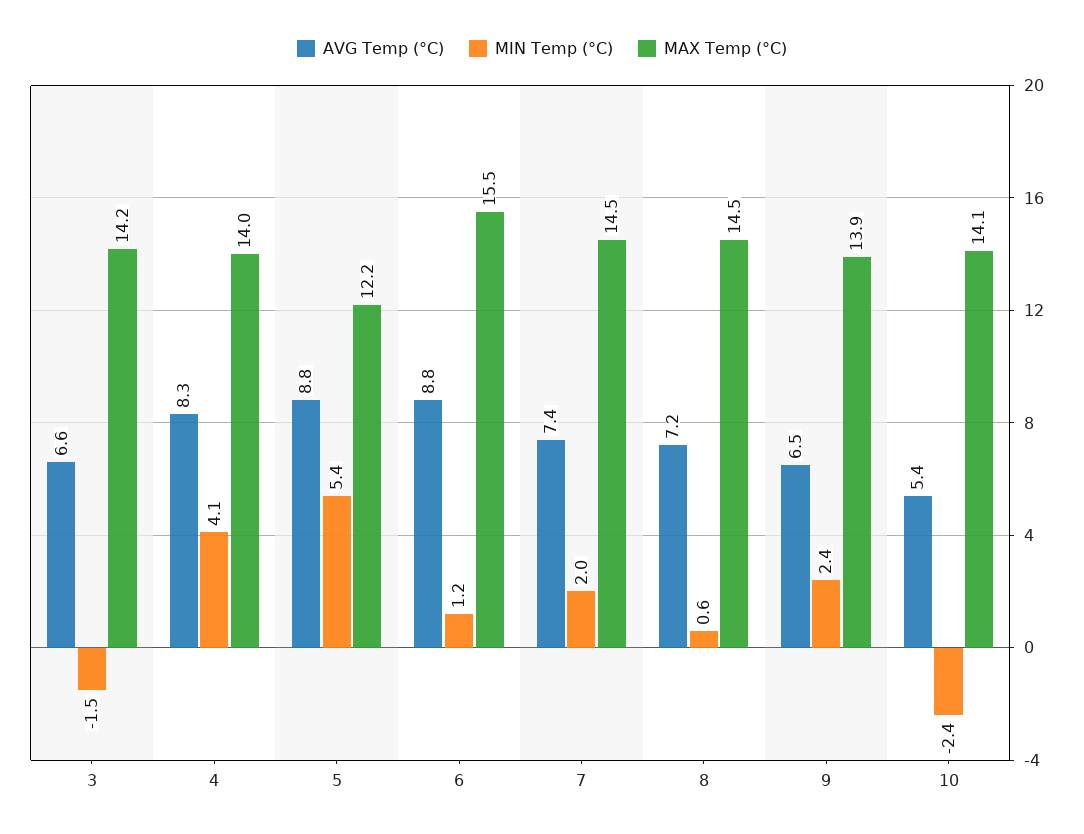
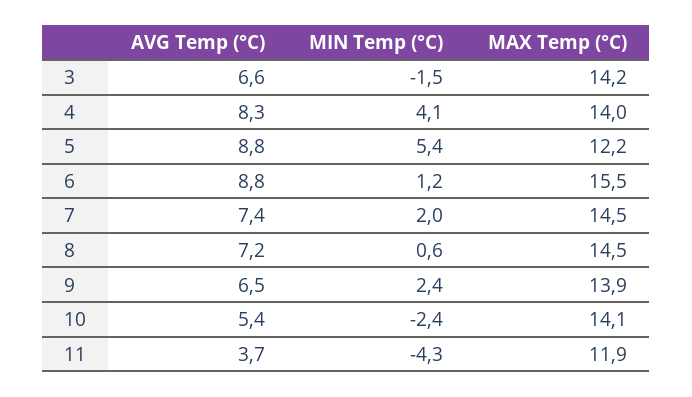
  {
    "AVG Temp (°C)": {
      "3": 6.6,
      "4": 8.3,
      "5": 8.8,
      "6": 8.8,
      "7": 7.4,
      "8": 7.2,
      "9": 6.5,
-     "10": 5.4
+     "10": 5.4,
+     "11": 3.7
    },
    "MIN Temp (°C)": {
      "3": -1.5,
      "4": 4.1,
      "5": 5.4,
      "6": 1.2,
      "7": 2,
      "8": 0.6,
      "9": 2.4,
-     "10": -2.4
+     "10": -2.4,
+     "11": -4.3
    },
    "MAX Temp (°C)": {
      "3": 14.2,
      "4": 14,
      "5": 12.2,
      "6": 15.5,
      "7": 14.5,
      "8": 14.5,
      "9": 13.9,
-     "10": 14.1
+     "10": 14.1,
+     "11": 11.9
    }
  }

